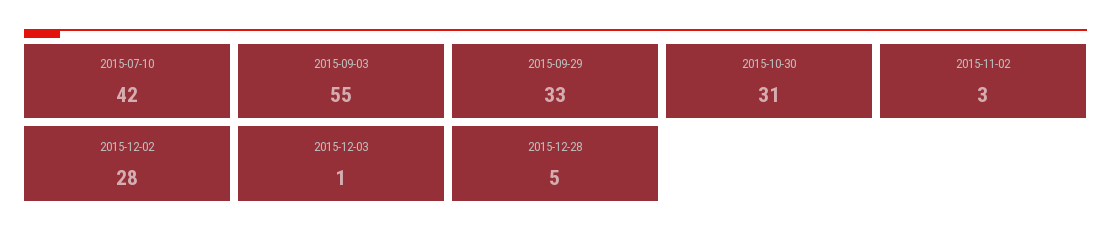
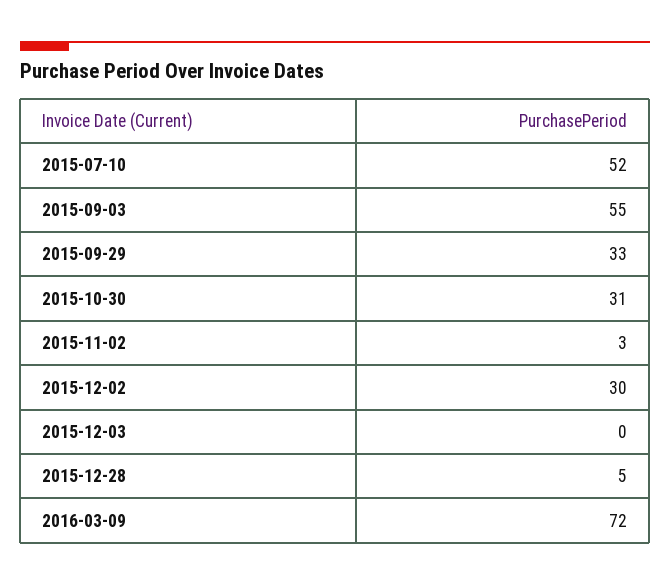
  {
-   "2015-07-10": 42,
+   "2015-07-10": 52,
    "2015-09-03": 55,
    "2015-09-29": 33,
    "2015-10-30": 31,
    "2015-11-02": 3,
-   "2015-12-02": 28,
+   "2015-12-02": 30,
-   "2015-12-03": 1,
+   "2015-12-03": 0,
-   "2015-12-28": 5
+   "2015-12-28": 5,
+   "2016-03-09": 72
  }

